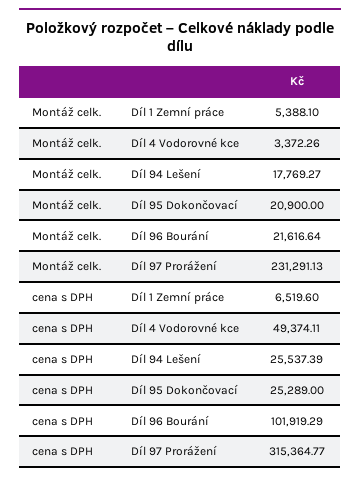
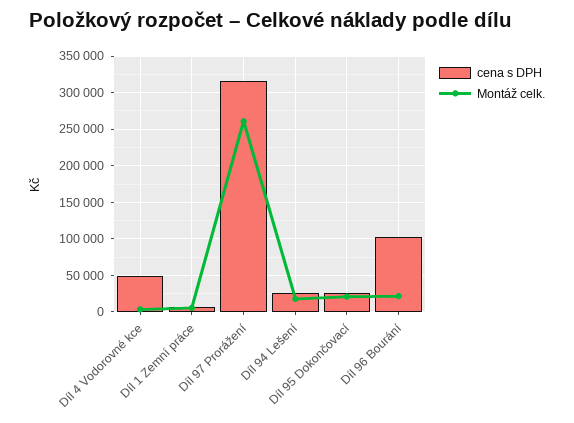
  {
    "Montáž celk.": {
      "Díl 1 Zemní práce": 5388.1,
      "Díl 4 Vodorovné kce": 3372.26,
      "Díl 94 Lešení": 17769.27,
      "Díl 95 Dokončovací": 20900,
      "Díl 96 Bourání": 21616.64,
-     "Díl 97 Prorážení": 231291.13
+     "Díl 97 Prorážení": 260000
    },
    "cena s DPH": {
      "Díl 1 Zemní práce": 6519.6,
      "Díl 4 Vodorovné kce": 49374.11,
      "Díl 94 Lešení": 25537.39,
      "Díl 95 Dokončovací": 25289,
      "Díl 96 Bourání": 101919.29,
      "Díl 97 Prorážení": 315364.77
    }
  }

